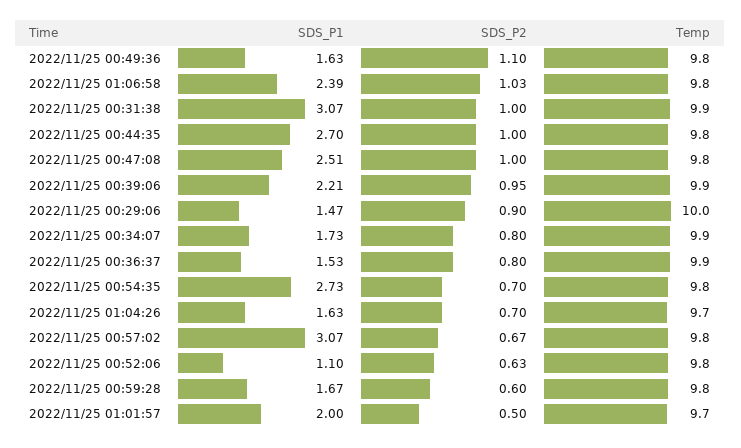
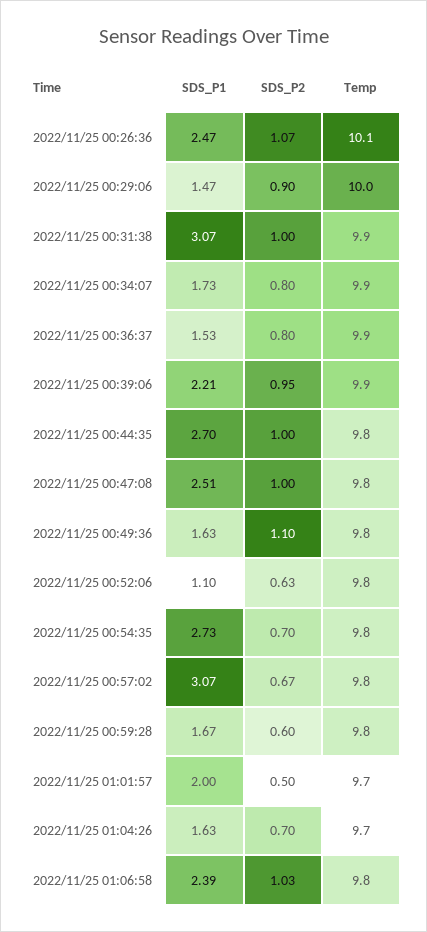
  {
    "SDS_P1": {
      "2022/11/25 00:49:36": 1.63,
      "2022/11/25 01:06:58": 2.39,
      "2022/11/25 00:31:38": 3.07,
      "2022/11/25 00:44:35": 2.7,
      "2022/11/25 00:47:08": 2.51,
      "2022/11/25 00:39:06": 2.21,
      "2022/11/25 00:29:06": 1.47,
      "2022/11/25 00:34:07": 1.73,
      "2022/11/25 00:36:37": 1.53,
      "2022/11/25 00:54:35": 2.73,
      "2022/11/25 01:04:26": 1.63,
      "2022/11/25 00:57:02": 3.07,
      "2022/11/25 00:52:06": 1.1,
      "2022/11/25 00:59:28": 1.67,
-     "2022/11/25 01:01:57": 2
+     "2022/11/25 01:01:57": 2,
+     "2022/11/25 00:26:36": 2.47
    },
    "SDS_P2": {
      "2022/11/25 00:49:36": 1.1,
      "2022/11/25 01:06:58": 1.03,
      "2022/11/25 00:31:38": 1,
      "2022/11/25 00:44:35": 1,
      "2022/11/25 00:47:08": 1,
      "2022/11/25 00:39:06": 0.95,
      "2022/11/25 00:29:06": 0.9,
      "2022/11/25 00:34:07": 0.8,
      "2022/11/25 00:36:37": 0.8,
      "2022/11/25 00:54:35": 0.7,
      "2022/11/25 01:04:26": 0.7,
      "2022/11/25 00:57:02": 0.67,
      "2022/11/25 00:52:06": 0.63,
      "2022/11/25 00:59:28": 0.6,
-     "2022/11/25 01:01:57": 0.5
+     "2022/11/25 01:01:57": 0.5,
+     "2022/11/25 00:26:36": 1.07
    },
    "Temp": {
      "2022/11/25 00:49:36": 9.8,
      "2022/11/25 01:06:58": 9.8,
      "2022/11/25 00:31:38": 9.9,
      "2022/11/25 00:44:35": 9.8,
      "2022/11/25 00:47:08": 9.8,
      "2022/11/25 00:39:06": 9.9,
      "2022/11/25 00:29:06": 10,
      "2022/11/25 00:34:07": 9.9,
      "2022/11/25 00:36:37": 9.9,
      "2022/11/25 00:54:35": 9.8,
      "2022/11/25 01:04:26": 9.7,
      "2022/11/25 00:57:02": 9.8,
      "2022/11/25 00:52:06": 9.8,
      "2022/11/25 00:59:28": 9.8,
-     "2022/11/25 01:01:57": 9.7
+     "2022/11/25 01:01:57": 9.7,
+     "2022/11/25 00:26:36": 10.1
    }
  }

